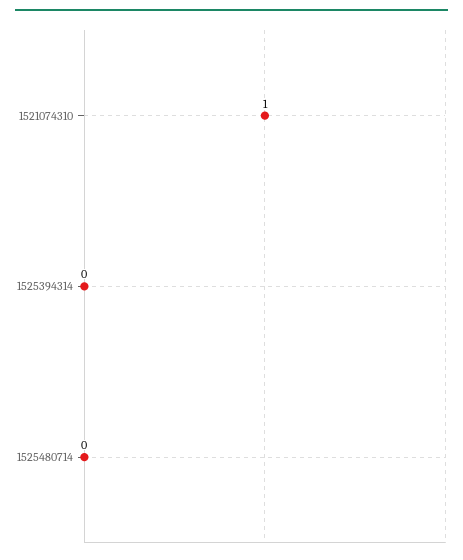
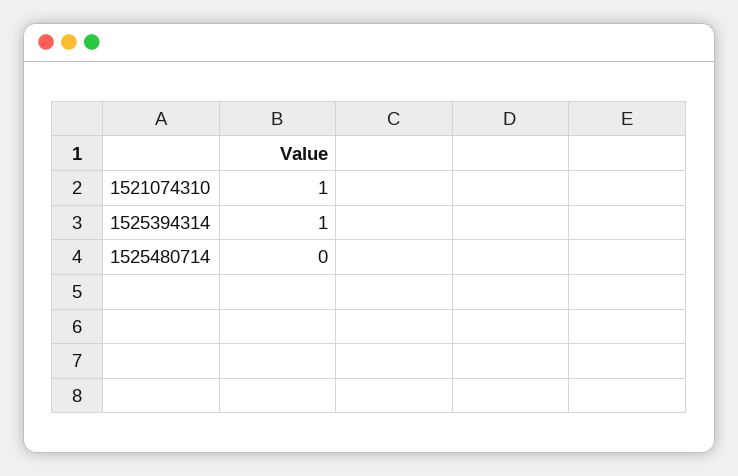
  {
    "1521074310": 1,
-   "1525394314": 0,
+   "1525394314": 1,
    "1525480714": 0
  }

